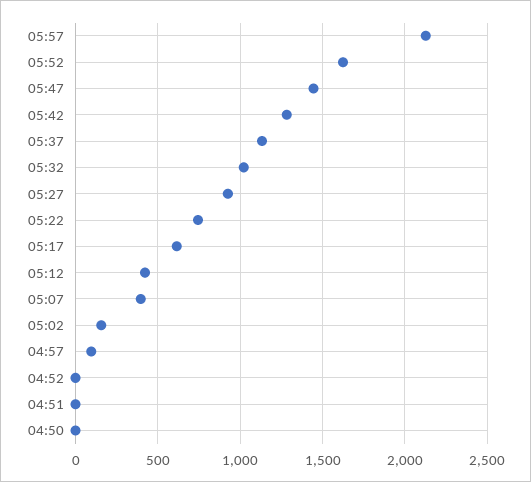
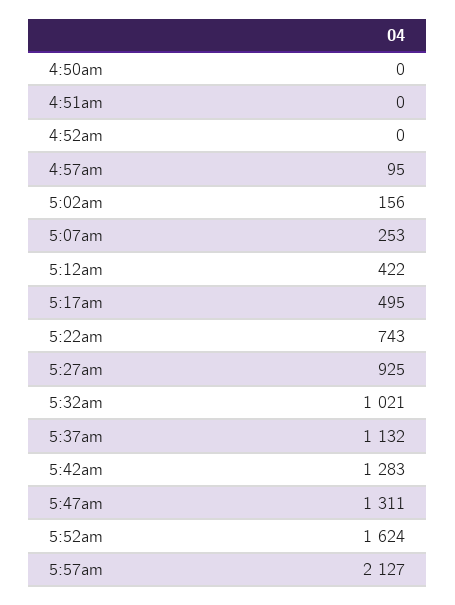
  {
    "05:57": 2127,
    "05:52": 1624,
-   "05:47": 1450,
+   "05:47": 1311,
    "05:42": 1283,
    "05:37": 1132,
    "05:32": 1021,
    "05:27": 925,
    "05:22": 743,
-   "05:17": 600,
+   "05:17": 495,
    "05:12": 422,
-   "05:07": 400,
+   "05:07": 253,
    "05:02": 156,
    "04:57": 95,
    "04:52": 0,
    "04:51": 0,
    "04:50": 0
  }

